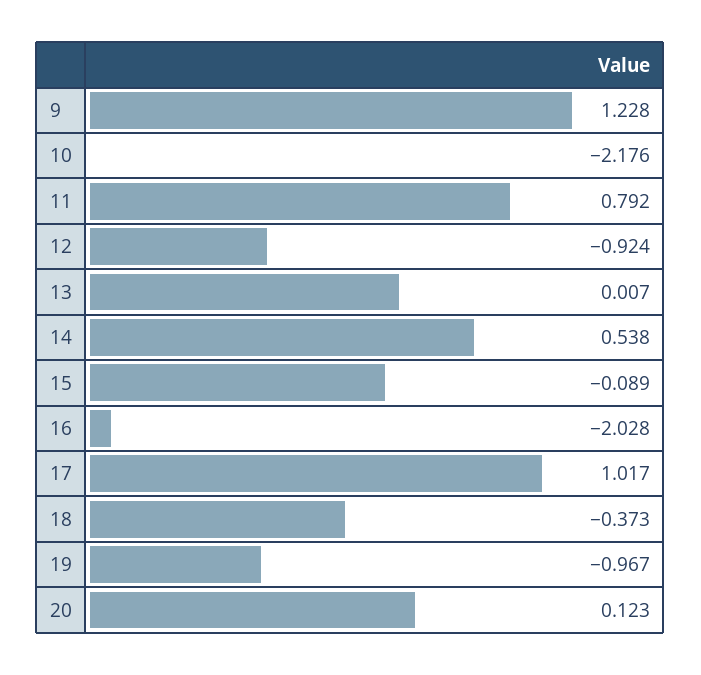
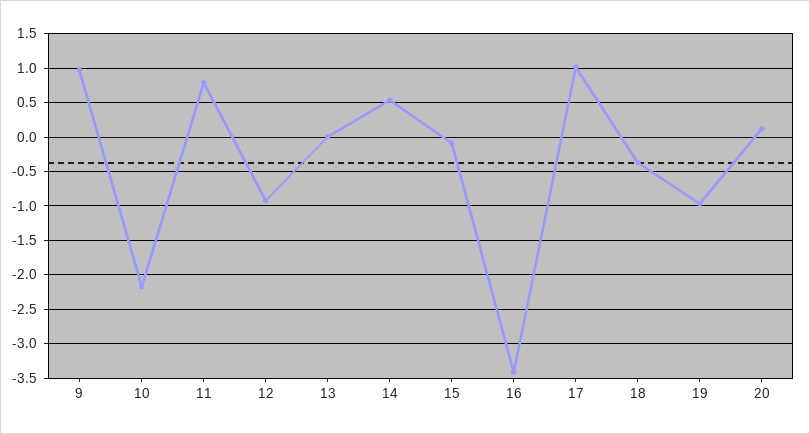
  {
-   "9": 1.228,
+   "9": 1,
    "10": -2.176,
    "11": 0.792,
    "12": -0.924,
    "13": 0.007,
    "14": 0.538,
    "15": -0.089,
-   "16": -2.028,
+   "16": -3.4,
    "17": 1.017,
    "18": -0.373,
    "19": -0.967,
    "20": 0.123
  }

